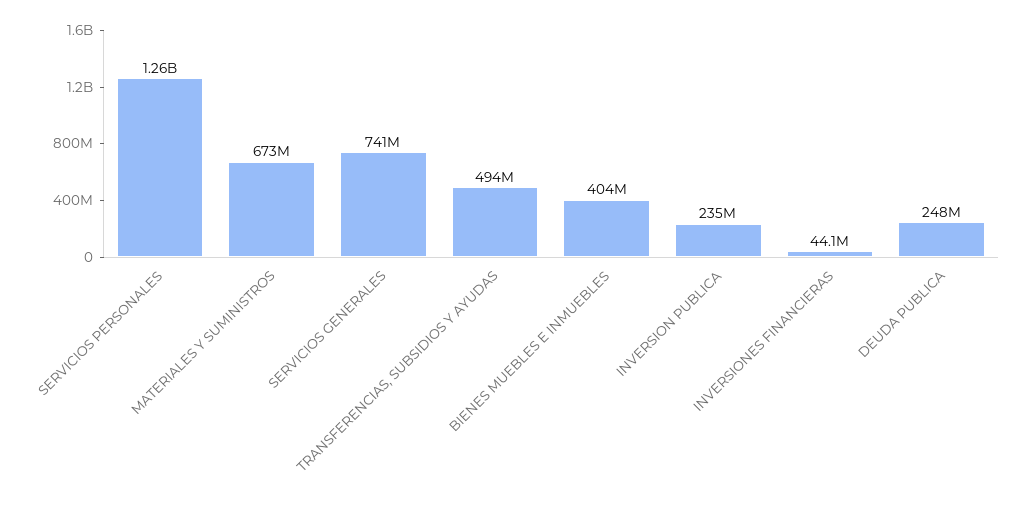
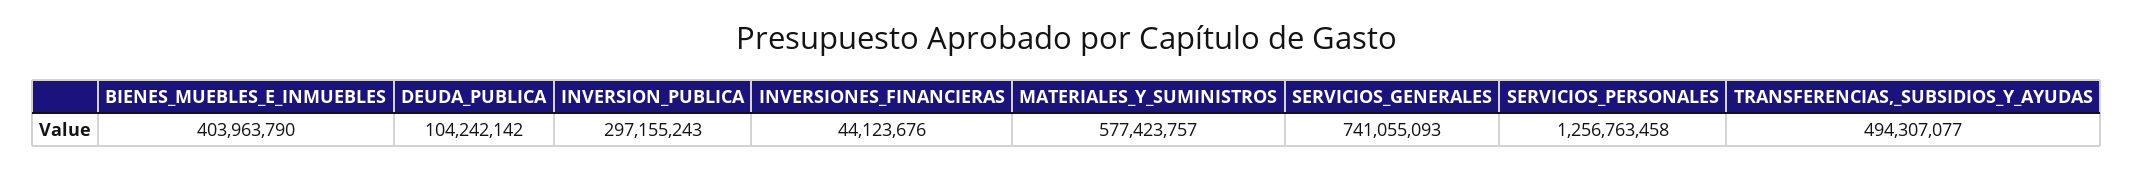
  {
    "SERVICIOS PERSONALES": 1256763458,
-   "MATERIALES Y SUMINISTROS": 673000000,
+   "MATERIALES Y SUMINISTROS": 577423757,
    "SERVICIOS GENERALES": 741055093,
    "TRANSFERENCIAS, SUBSIDIOS Y AYUDAS": 494307077,
    "BIENES MUEBLES E INMUEBLES": 403963790,
-   "INVERSION PUBLICA": 235000000,
+   "INVERSION PUBLICA": 297155243,
    "INVERSIONES FINANCIERAS": 44123676,
-   "DEUDA PUBLICA": 248000000
+   "DEUDA PUBLICA": 104242142
  }

